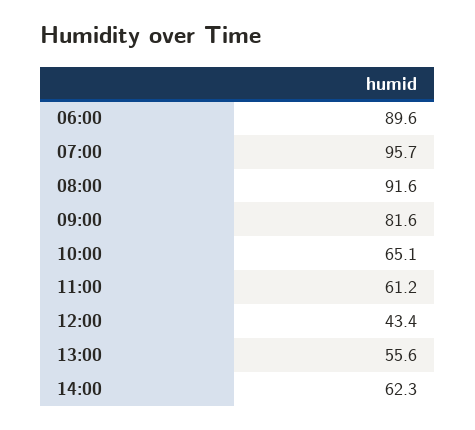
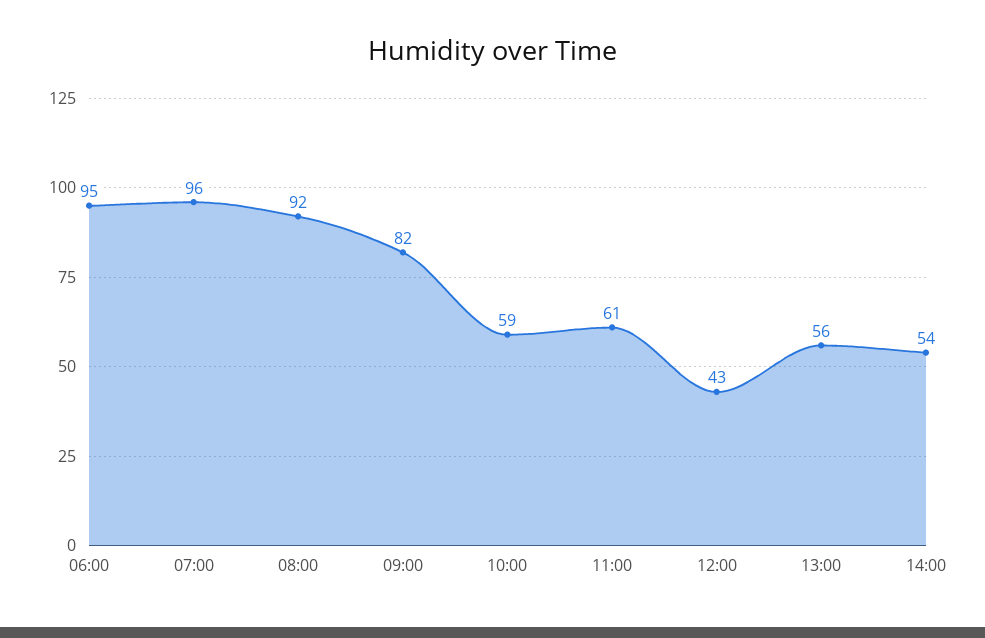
  {
-   "06:00": 89.6,
+   "06:00": 95,
    "07:00": 95.7,
    "08:00": 91.6,
    "09:00": 81.6,
-   "10:00": 65.1,
+   "10:00": 59,
    "11:00": 61.2,
    "12:00": 43.4,
    "13:00": 55.6,
-   "14:00": 62.3
+   "14:00": 54
  }

